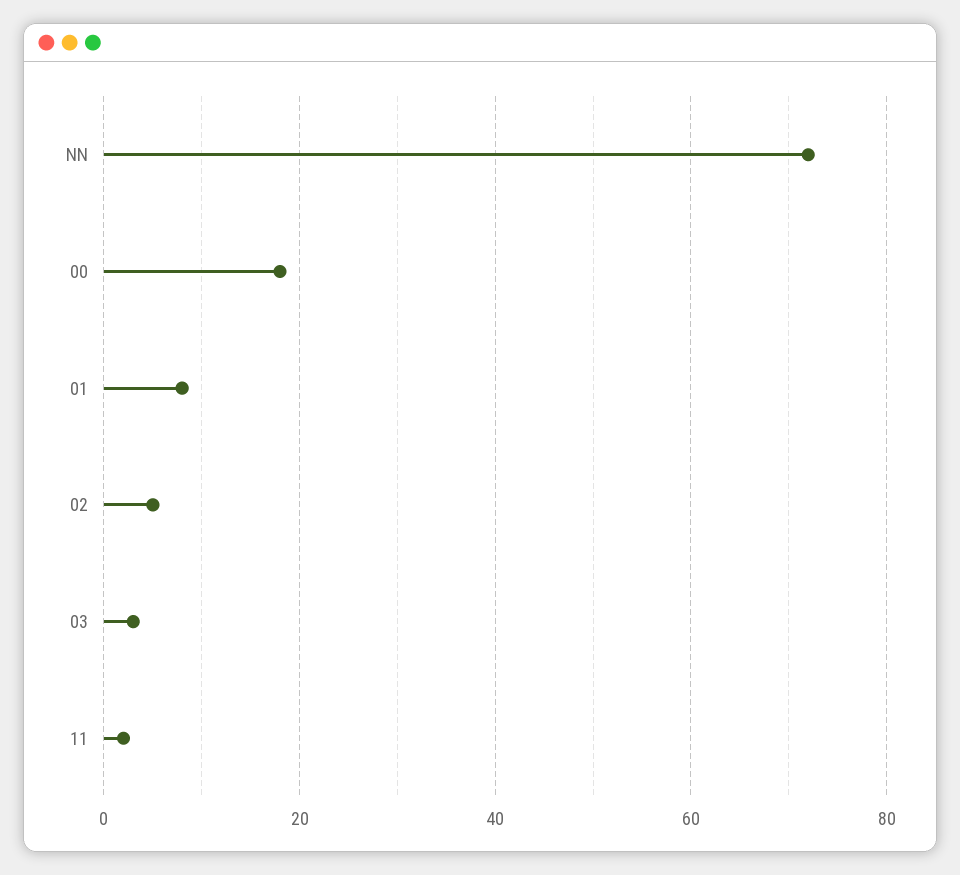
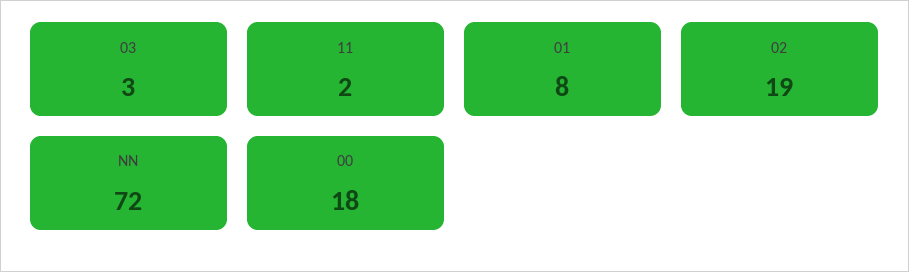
  {
    "NN": 72,
    "00": 18,
    "01": 8,
-   "02": 5,
+   "02": 19,
    "03": 3,
    "11": 2
  }

